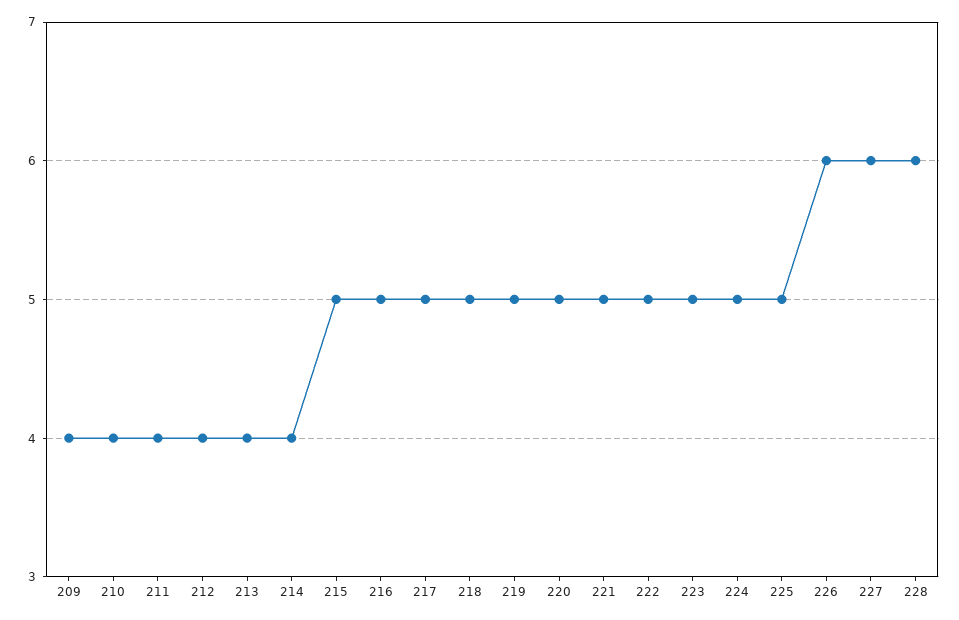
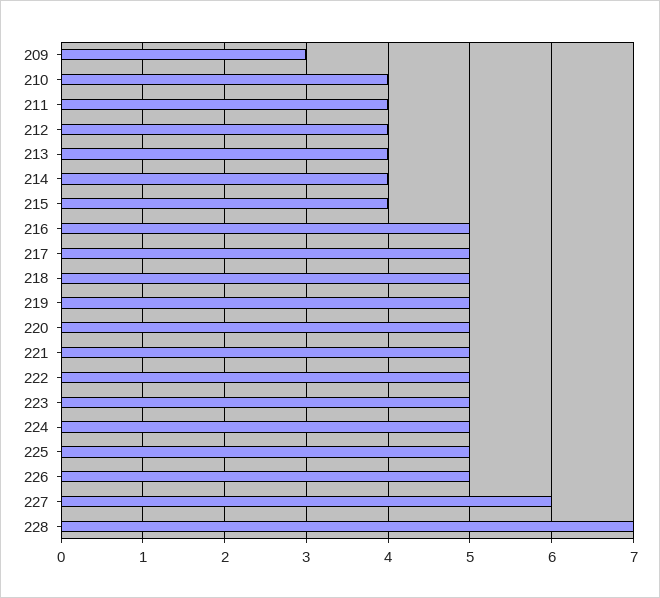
  {
-   "209": 4,
+   "209": 3,
    "210": 4,
    "211": 4,
    "212": 4,
    "213": 4,
    "214": 4,
-   "215": 5,
+   "215": 4,
    "216": 5,
    "217": 5,
    "218": 5,
    "219": 5,
    "220": 5,
    "221": 5,
    "222": 5,
    "223": 5,
    "224": 5,
    "225": 5,
-   "226": 6,
+   "226": 5,
    "227": 6,
-   "228": 6
+   "228": 7
  }

